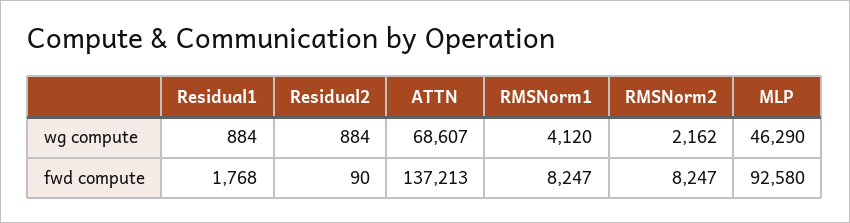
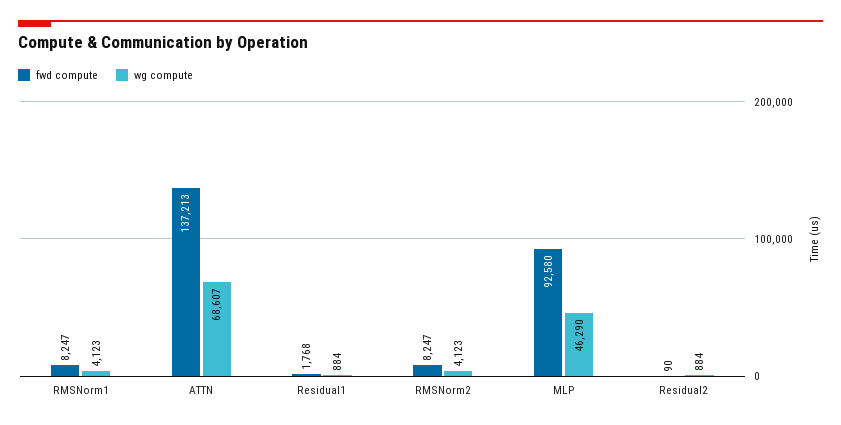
  {
    "wg compute": {
      "Residual1": 884,
      "Residual2": 884,
      "ATTN": 68607,
-     "RMSNorm1": 4120,
+     "RMSNorm1": 4123,
-     "RMSNorm2": 2162,
+     "RMSNorm2": 4123,
      "MLP": 46290
    },
    "fwd compute": {
      "Residual1": 1768,
      "Residual2": 90,
      "ATTN": 137213,
      "RMSNorm1": 8247,
      "RMSNorm2": 8247,
      "MLP": 92580
    }
  }

